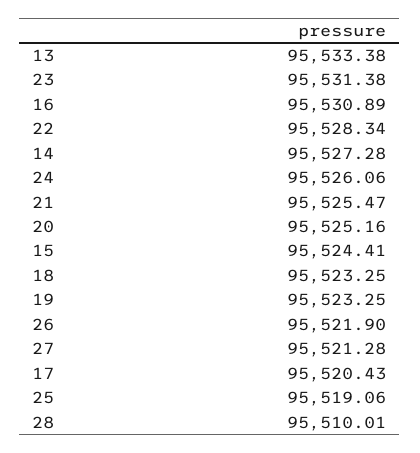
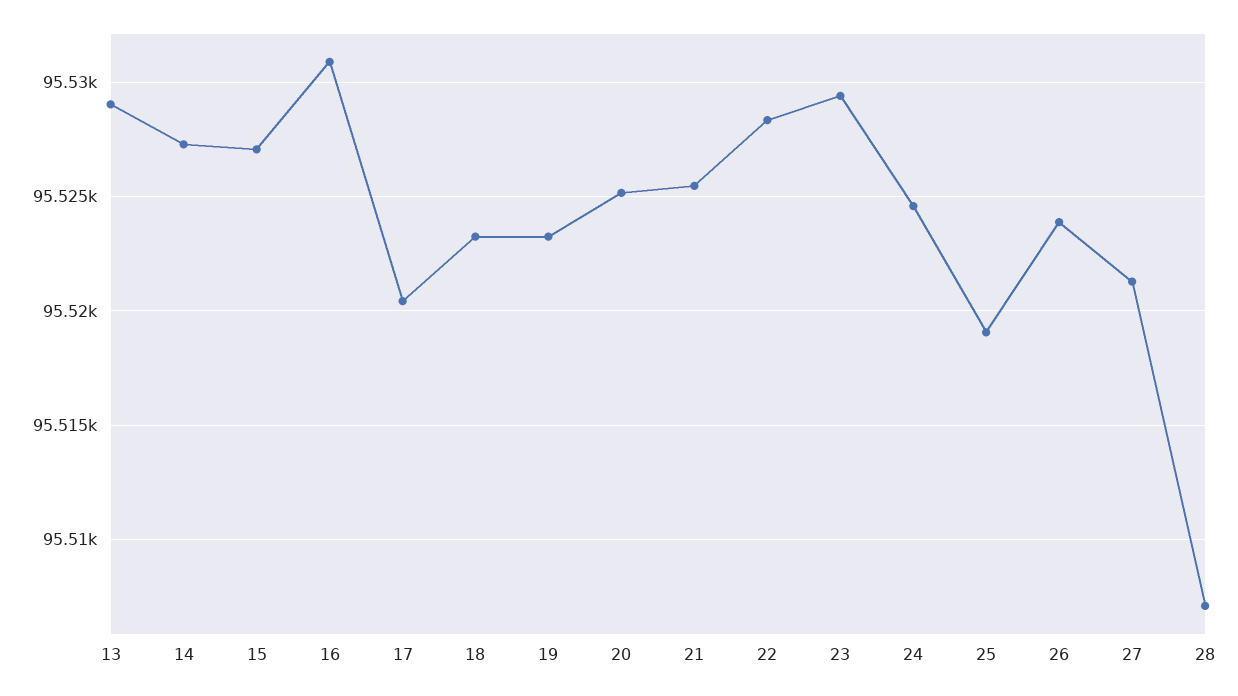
  {
-   "13": 95533.38,
+   "13": 95529,
-   "23": 95531.38,
+   "23": 95529.5,
    "16": 95530.89,
    "22": 95528.34,
    "14": 95527.28,
-   "24": 95526.06,
+   "24": 95524.5,
    "21": 95525.47,
    "20": 95525.16,
-   "15": 95524.41,
+   "15": 95527,
    "18": 95523.25,
    "19": 95523.25,
-   "26": 95521.9,
+   "26": 95524,
    "27": 95521.28,
    "17": 95520.43,
    "25": 95519.06,
-   "28": 95510.01
+   "28": 95507
  }

